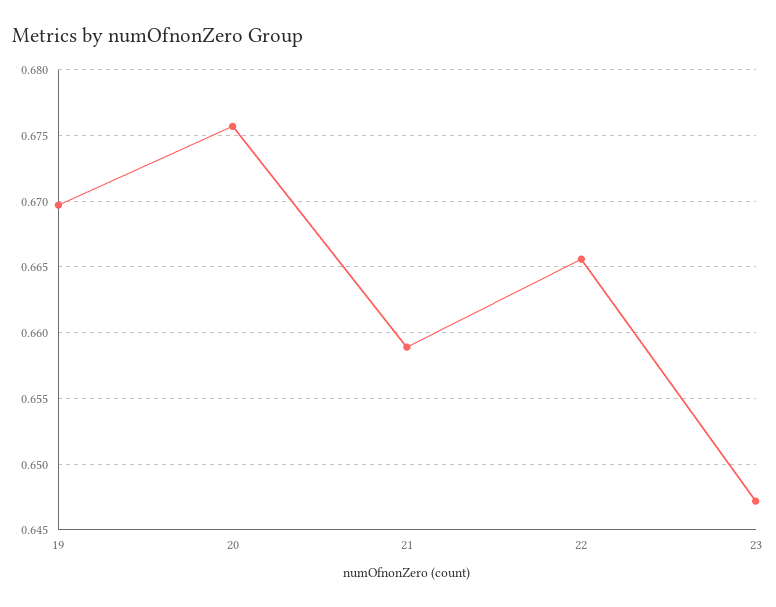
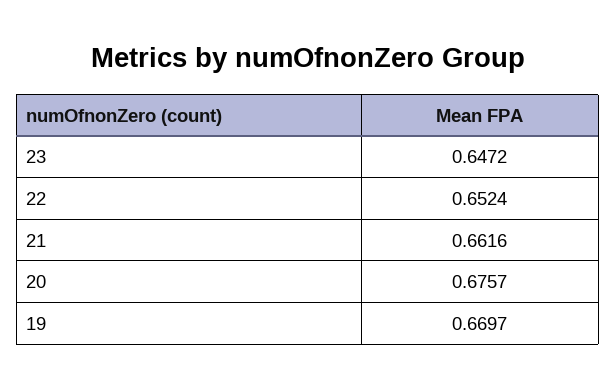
  {
    "19": 0.6697,
    "20": 0.6757,
-   "21": 0.659,
+   "21": 0.6616,
-   "22": 0.6655,
+   "22": 0.6524,
    "23": 0.6472
  }

